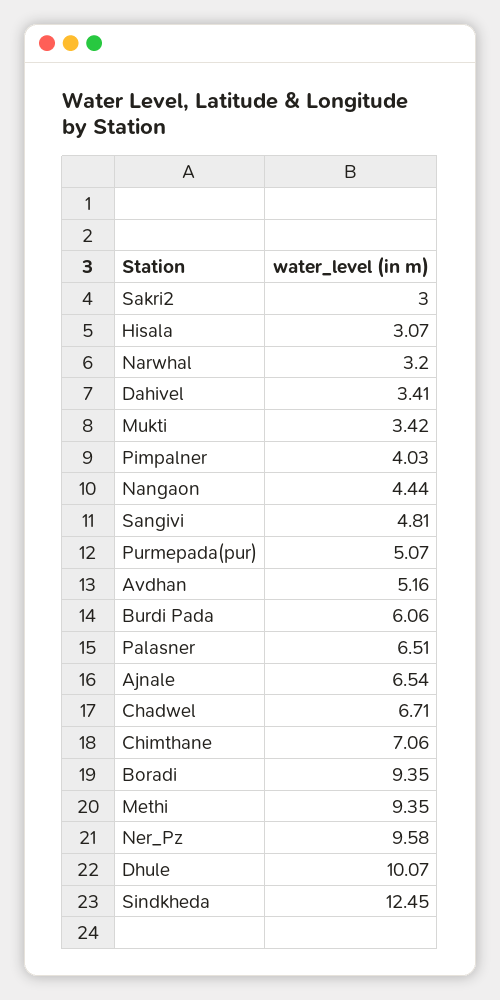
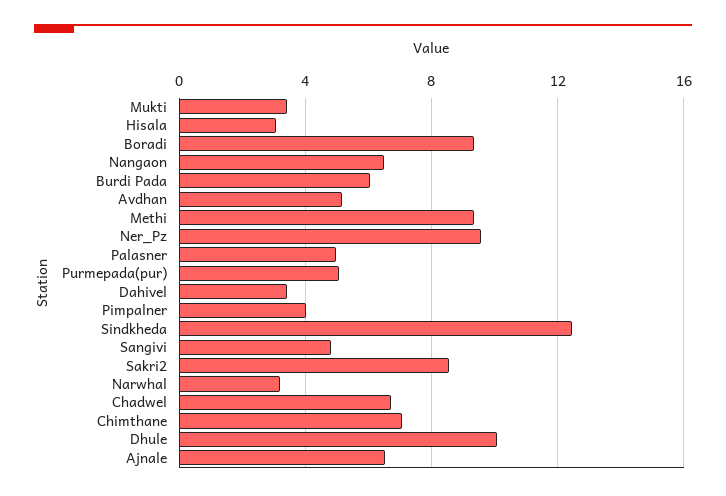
  {
-   "Sakri2": 3,
+   "Sakri2": 8.5,
    "Hisala": 3.07,
    "Narwhal": 3.2,
    "Dahivel": 3.41,
    "Mukti": 3.42,
    "Pimpalner": 4.03,
-   "Nangaon": 4.44,
+   "Nangaon": 6.5,
    "Sangivi": 4.81,
    "Purmepada(pur)": 5.07,
    "Avdhan": 5.16,
    "Burdi Pada": 6.06,
-   "Palasner": 6.51,
+   "Palasner": 5,
    "Ajnale": 6.54,
    "Chadwel": 6.71,
    "Chimthane": 7.06,
    "Boradi": 9.35,
    "Methi": 9.35,
    "Ner_Pz": 9.58,
    "Dhule": 10.07,
    "Sindkheda": 12.45
  }

